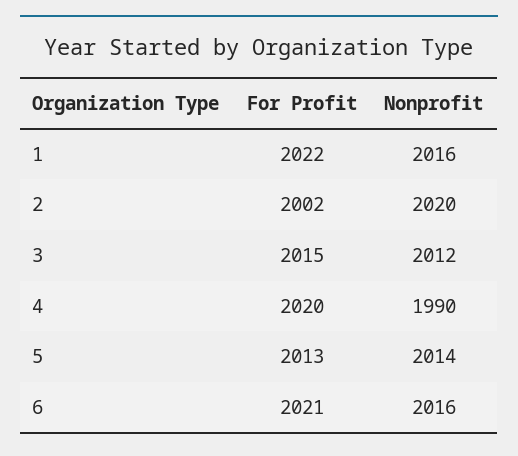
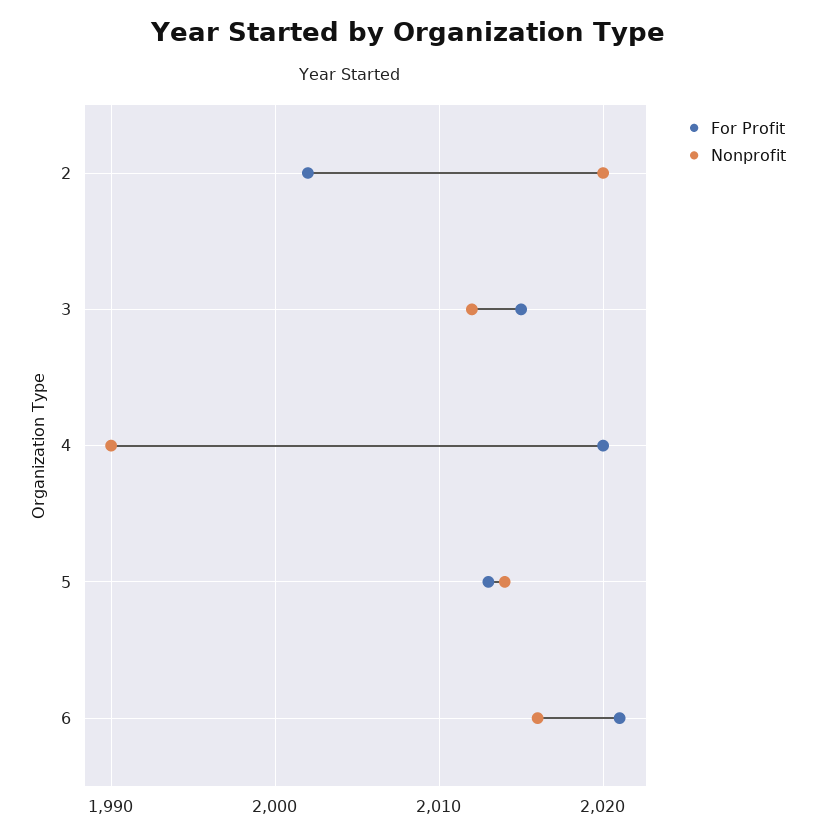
  {
    "For Profit": {
-     "1": 2022,
      "2": 2002,
      "3": 2015,
      "4": 2020,
      "5": 2013,
      "6": 2021
    },
    "Nonprofit": {
-     "1": 2016,
      "2": 2020,
      "3": 2012,
      "4": 1990,
      "5": 2014,
      "6": 2016
    }
  }

